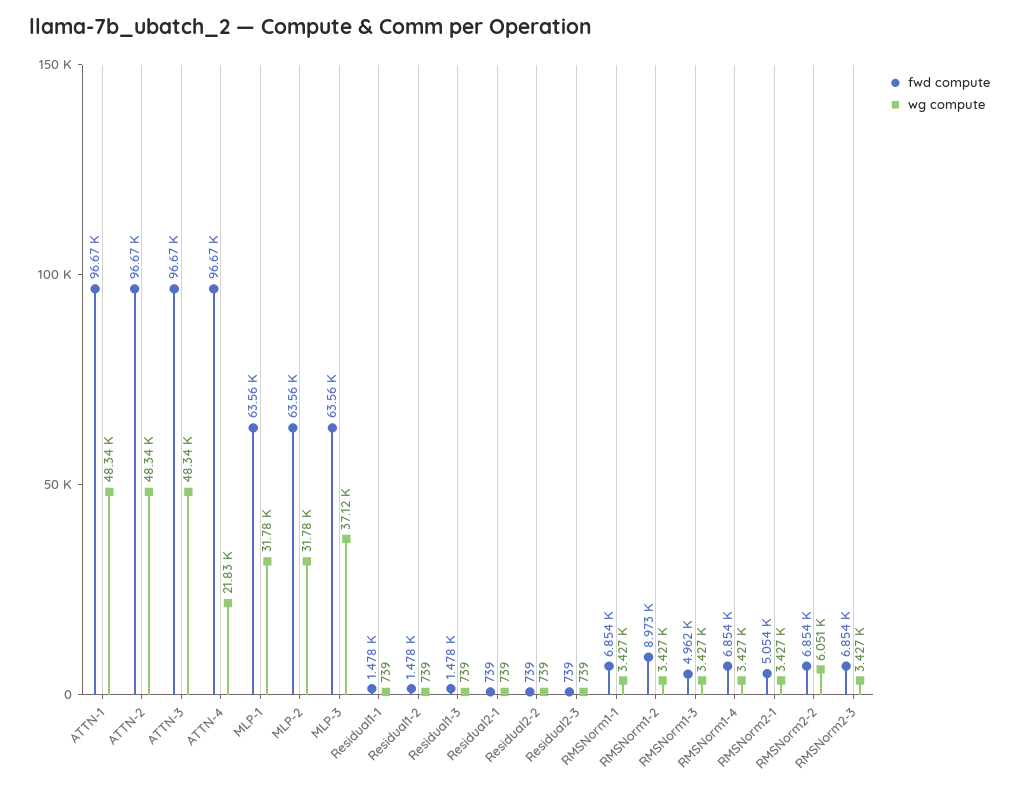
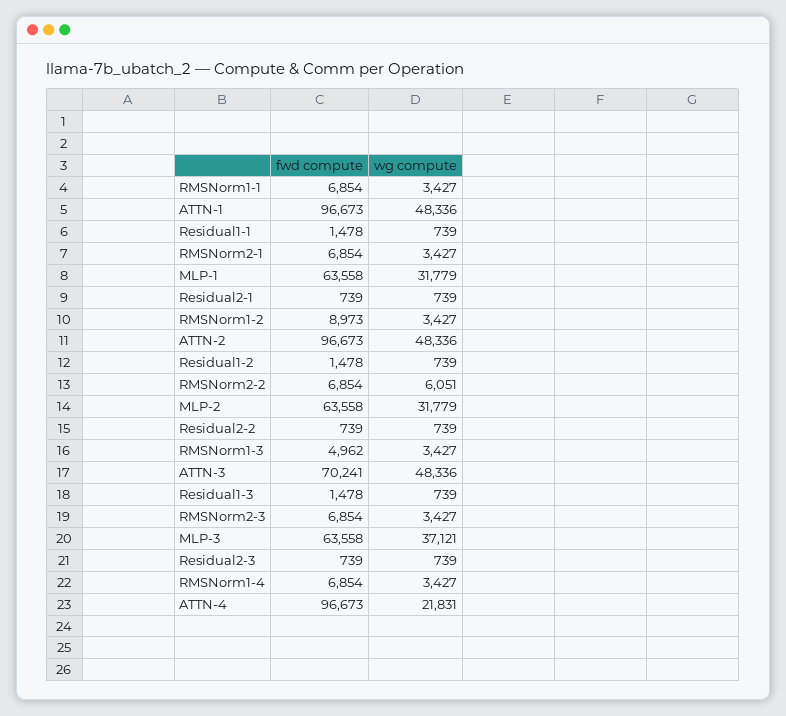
  {
    "fwd compute": {
      "ATTN-1": 96673,
      "ATTN-2": 96673,
-     "ATTN-3": 96670,
+     "ATTN-3": 70241,
      "ATTN-4": 96673,
      "MLP-1": 63558,
      "MLP-2": 63558,
      "MLP-3": 63558,
      "Residual1-1": 1478,
      "Residual1-2": 1478,
      "Residual1-3": 1478,
      "Residual2-1": 739,
      "Residual2-2": 739,
      "Residual2-3": 739,
      "RMSNorm1-1": 6854,
      "RMSNorm1-2": 8973,
      "RMSNorm1-3": 4962,
      "RMSNorm1-4": 6854,
-     "RMSNorm2-1": 5054,
+     "RMSNorm2-1": 6854,
      "RMSNorm2-2": 6854,
      "RMSNorm2-3": 6854
    },
    "wg compute": {
      "ATTN-1": 48336,
      "ATTN-2": 48336,
      "ATTN-3": 48336,
      "ATTN-4": 21831,
      "MLP-1": 31779,
      "MLP-2": 31779,
      "MLP-3": 37121,
      "Residual1-1": 739,
      "Residual1-2": 739,
      "Residual1-3": 739,
      "Residual2-1": 739,
      "Residual2-2": 739,
      "Residual2-3": 739,
      "RMSNorm1-1": 3427,
      "RMSNorm1-2": 3427,
      "RMSNorm1-3": 3427,
      "RMSNorm1-4": 3427,
      "RMSNorm2-1": 3427,
      "RMSNorm2-2": 6051,
      "RMSNorm2-3": 3427
    }
  }

